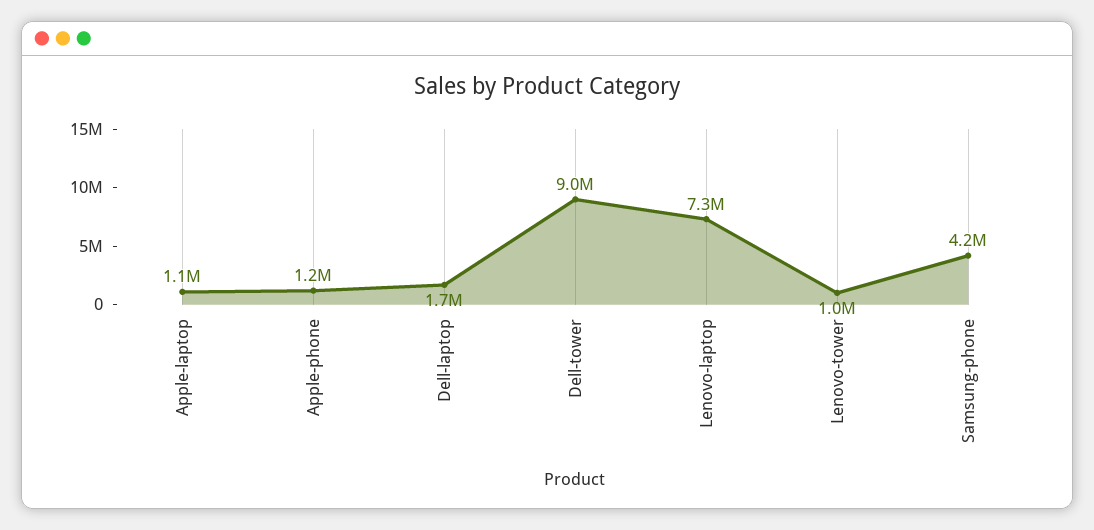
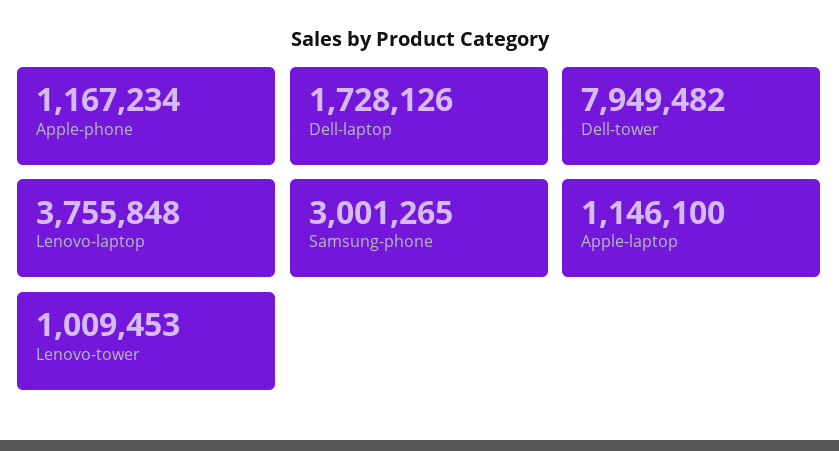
  {
    "Apple-laptop": 1146100,
    "Apple-phone": 1167234,
    "Dell-laptop": 1728126,
-   "Dell-tower": 9000000,
+   "Dell-tower": 7949482,
-   "Lenovo-laptop": 7300000,
+   "Lenovo-laptop": 3755848,
    "Lenovo-tower": 1009453,
-   "Samsung-phone": 4200000
+   "Samsung-phone": 3001265
  }

